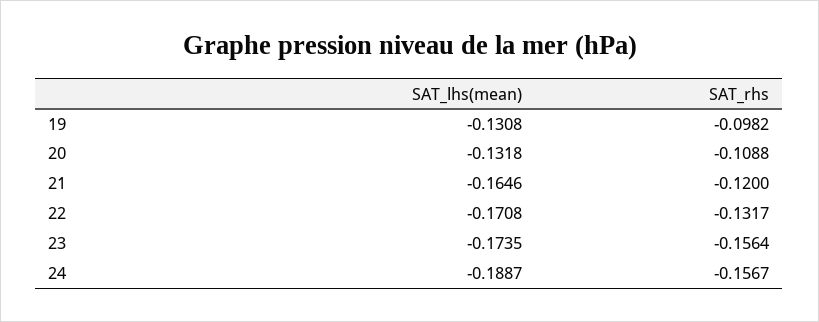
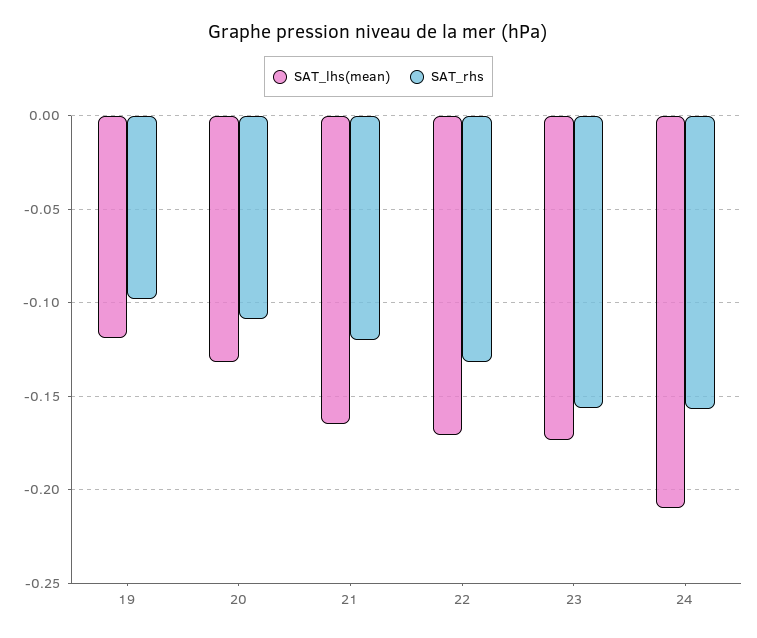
  {
    "SAT_lhs(mean)": {
-     "19": -0.1308,
+     "19": -0.12,
      "20": -0.1318,
      "21": -0.1646,
      "22": -0.1708,
      "23": -0.1735,
-     "24": -0.1887
+     "24": -0.21
    },
    "SAT_rhs": {
      "19": -0.0982,
      "20": -0.1088,
      "21": -0.12,
      "22": -0.1317,
      "23": -0.1564,
      "24": -0.1567
    }
  }

